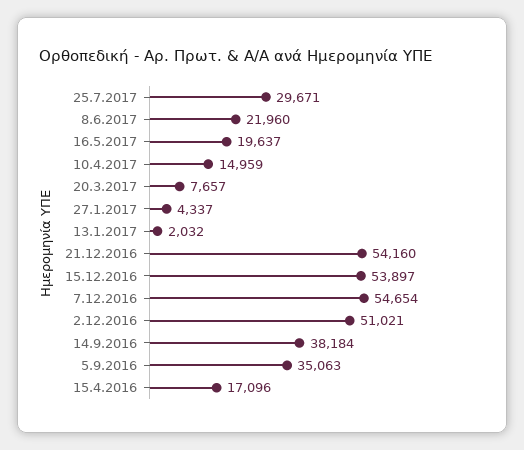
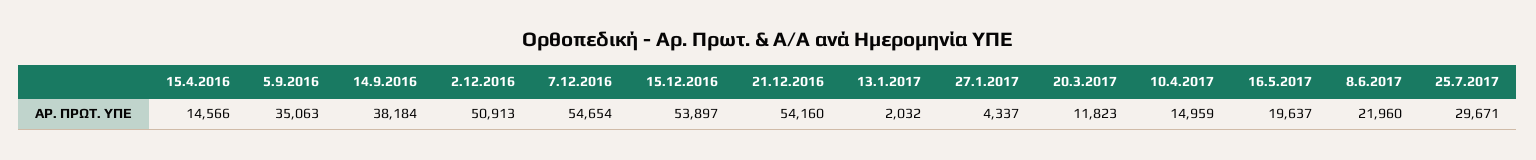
  {
    "25.7.2017": 29671,
    "8.6.2017": 21960,
    "16.5.2017": 19637,
    "10.4.2017": 14959,
-   "20.3.2017": 7657,
+   "20.3.2017": 11823,
    "27.1.2017": 4337,
    "13.1.2017": 2032,
    "21.12.2016": 54160,
    "15.12.2016": 53897,
    "7.12.2016": 54654,
-   "2.12.2016": 51021,
+   "2.12.2016": 50913,
    "14.9.2016": 38184,
    "5.9.2016": 35063,
-   "15.4.2016": 17096
+   "15.4.2016": 14566
  }

